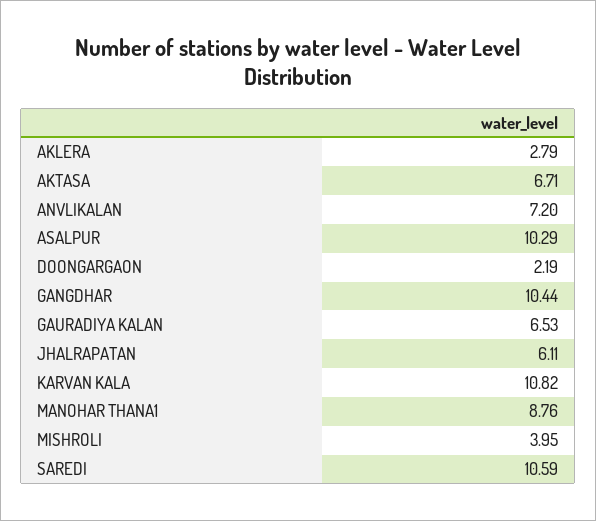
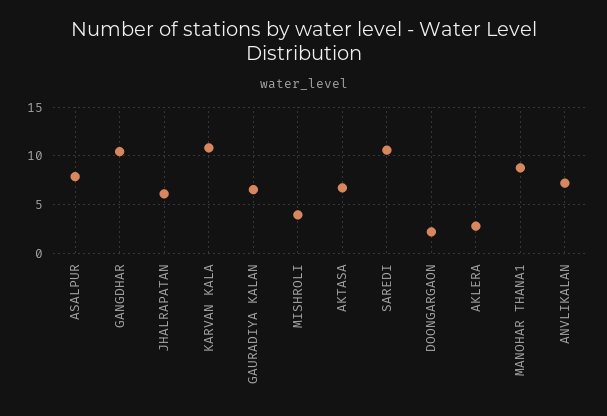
  {
    "AKLERA": 2.79,
    "AKTASA": 6.71,
    "ANVLIKALAN": 7.2,
-   "ASALPUR": 10.29,
+   "ASALPUR": 8,
    "DOONGARGAON": 2.19,
    "GANGDHAR": 10.44,
    "GAURADIYA KALAN": 6.53,
    "JHALRAPATAN": 6.11,
    "KARVAN KALA": 10.82,
    "MANOHAR THANA1": 8.76,
    "MISHROLI": 3.95,
    "SAREDI": 10.59
  }

